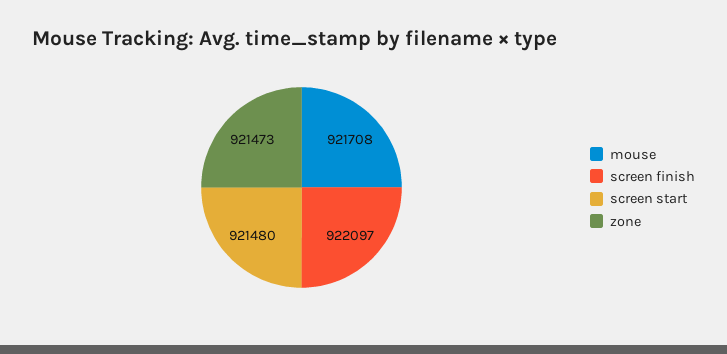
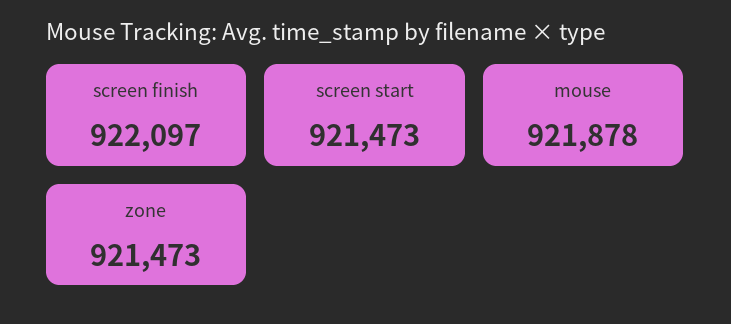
  {
-   "mouse": 921708,
+   "mouse": 921878,
    "screen finish": 922097,
-   "screen start": 921480,
+   "screen start": 921473,
    "zone": 921473
  }

